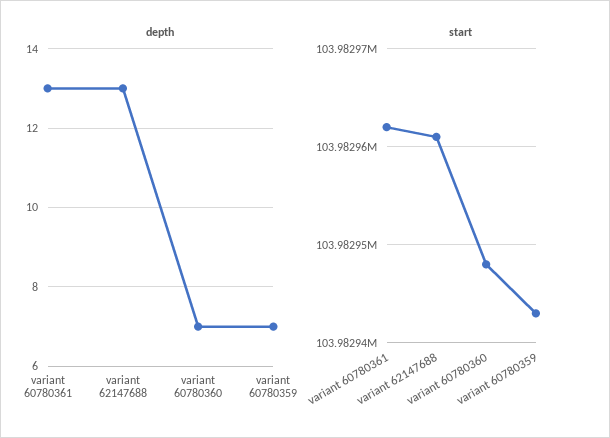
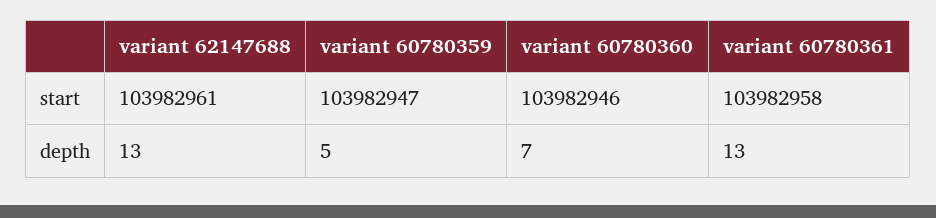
  {
    "depth": {
      "variant 60780361": 13,
      "variant 62147688": 13,
      "variant 60780360": 7,
-     "variant 60780359": 7
+     "variant 60780359": 5
    },
    "start": {
-     "variant 60780361": 103982962,
+     "variant 60780361": 103982958,
      "variant 62147688": 103982961,
-     "variant 60780360": 103982948,
+     "variant 60780360": 103982946,
-     "variant 60780359": 103982943
+     "variant 60780359": 103982947
    }
  }

